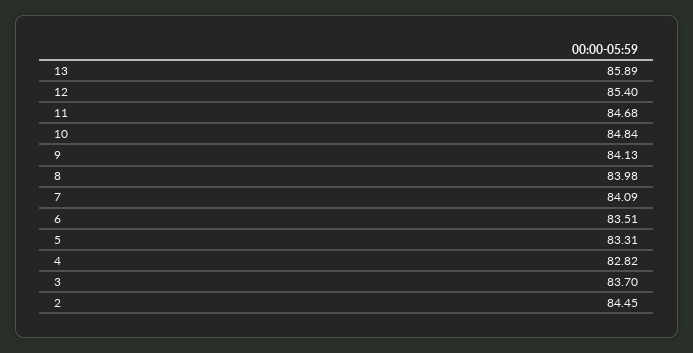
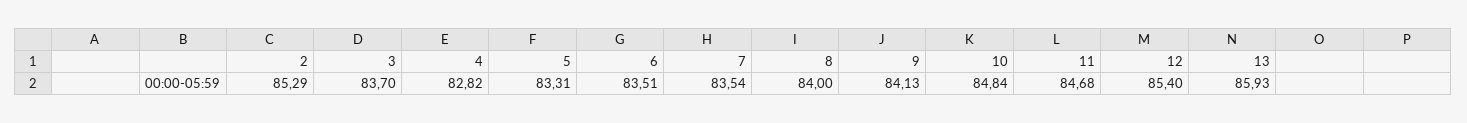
  {
-   "13": 85.89,
+   "13": 85.93,
    "12": 85.4,
    "11": 84.68,
    "10": 84.84,
    "9": 84.13,
-   "8": 83.98,
+   "8": 84,
-   "7": 84.09,
+   "7": 83.54,
    "6": 83.51,
    "5": 83.31,
    "4": 82.82,
    "3": 83.7,
-   "2": 84.45
+   "2": 85.29
  }

